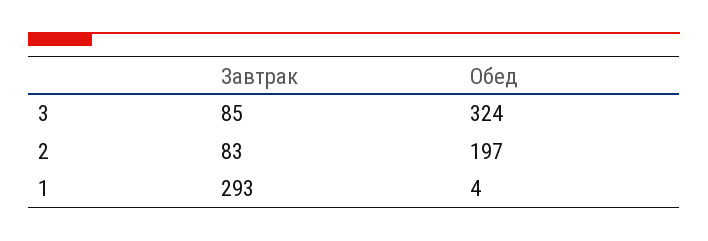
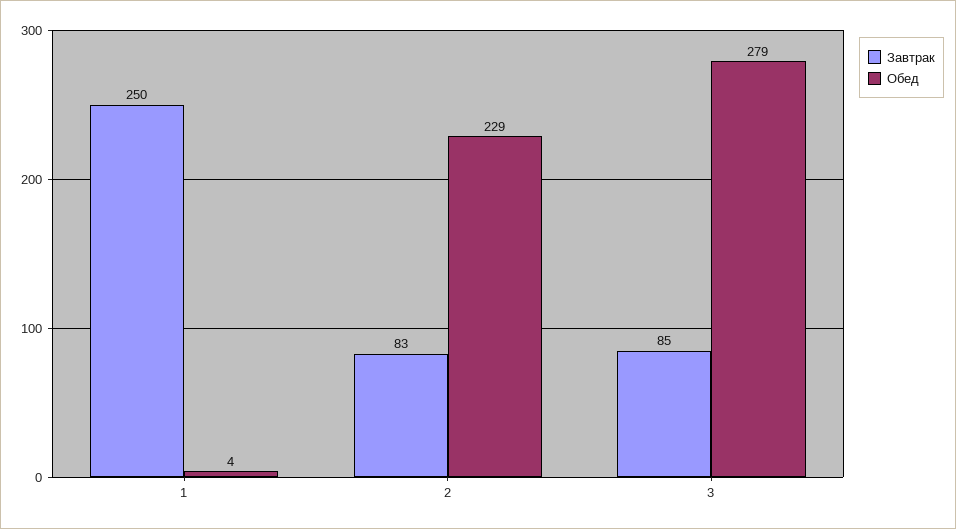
  {
    "Завтрак": {
      "3": 85,
      "2": 83,
-     "1": 293
+     "1": 250
    },
    "Обед": {
-     "3": 324,
+     "3": 279,
-     "2": 197,
+     "2": 229,
      "1": 4
    }
  }

